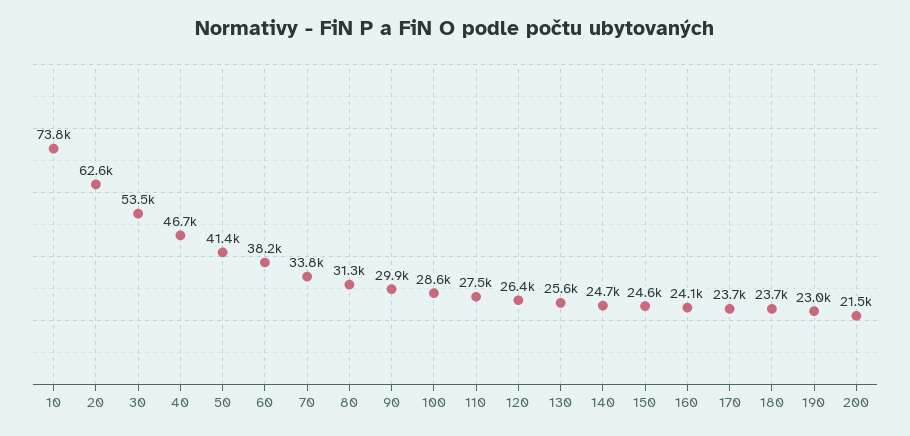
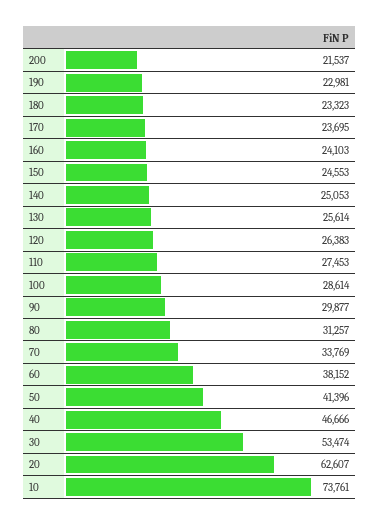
  {
    "10": 73761,
    "20": 62607,
    "30": 53474,
    "40": 46666,
    "50": 41396,
    "60": 38152,
    "70": 33769,
    "80": 31257,
    "90": 29877,
    "100": 28614,
    "110": 27453,
    "120": 26383,
    "130": 25614,
-   "140": 24700,
+   "140": 25053,
    "150": 24553,
    "160": 24103,
    "170": 23695,
-   "180": 23700,
+   "180": 23323,
    "190": 22981,
    "200": 21537
  }

